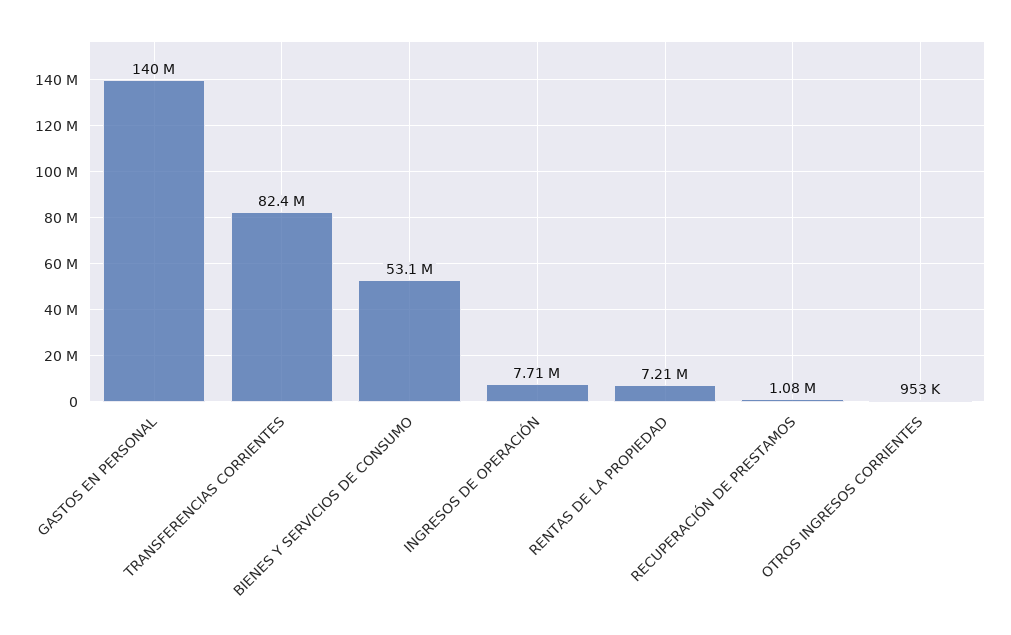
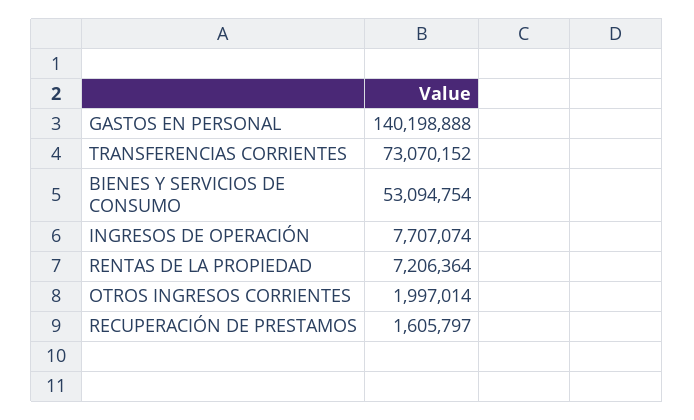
  {
    "GASTOS EN PERSONAL": 140198888,
-   "TRANSFERENCIAS CORRIENTES": 82400000,
+   "TRANSFERENCIAS CORRIENTES": 73070152,
    "BIENES Y SERVICIOS DE CONSUMO": 53094754,
    "INGRESOS DE OPERACIÓN": 7707074,
    "RENTAS DE LA PROPIEDAD": 7206364,
-   "RECUPERACIÓN DE PRESTAMOS": 1080000,
+   "RECUPERACIÓN DE PRESTAMOS": 1605797,
-   "OTROS INGRESOS CORRIENTES": 953000
+   "OTROS INGRESOS CORRIENTES": 1997014
  }

